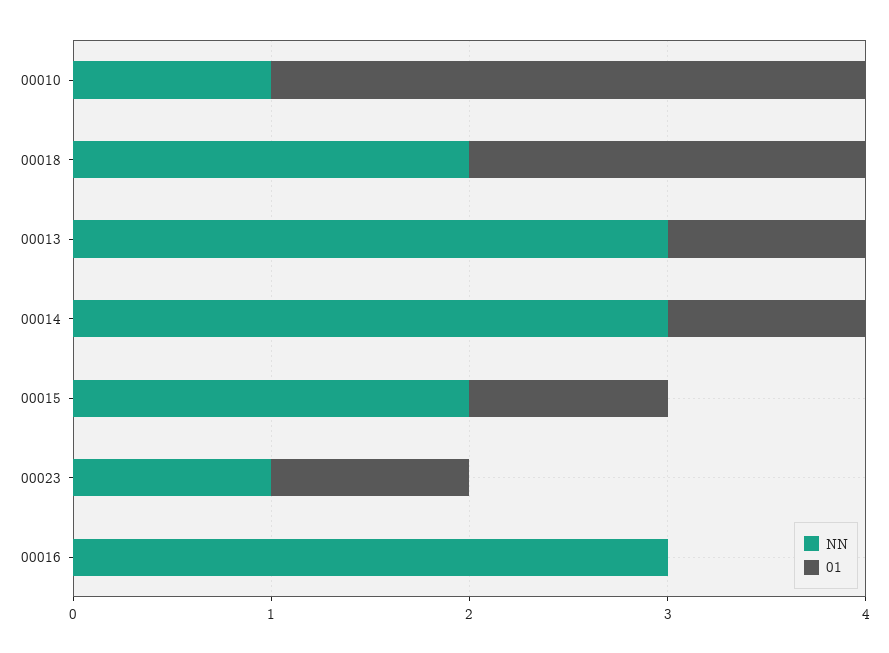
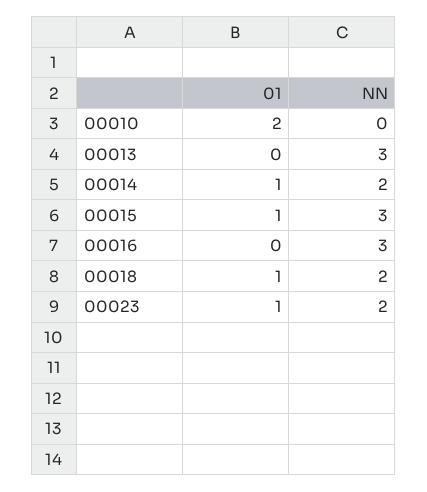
  {
    "NN": {
-     "00010": 1,
+     "00010": 0,
      "00018": 2,
      "00013": 3,
-     "00014": 3,
+     "00014": 2,
-     "00015": 2,
+     "00015": 3,
-     "00023": 1,
+     "00023": 2,
      "00016": 3
    },
    "01": {
-     "00010": 3,
+     "00010": 2,
-     "00018": 2,
+     "00018": 1,
-     "00013": 1,
+     "00013": 0,
      "00014": 1,
      "00015": 1,
      "00023": 1,
      "00016": 0
    }
  }

